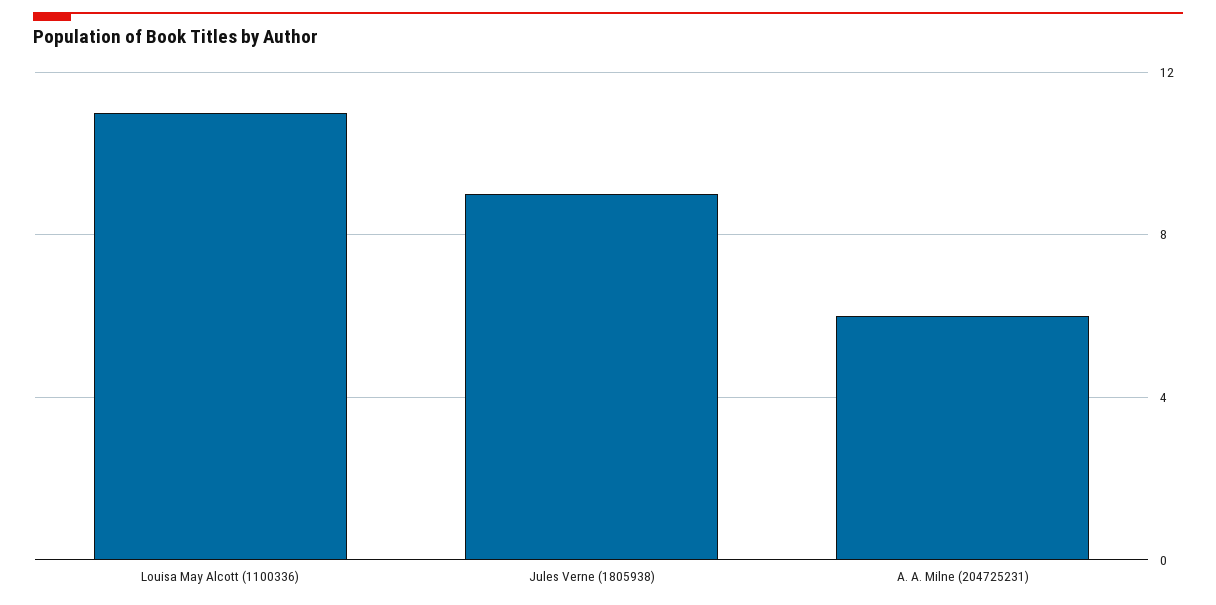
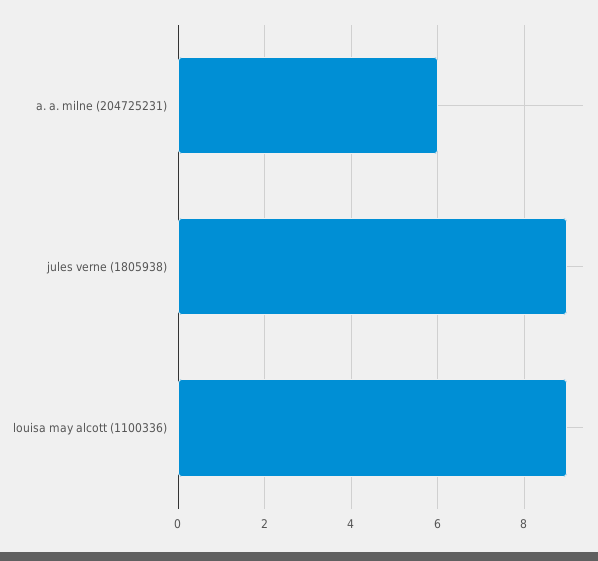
  {
-   "Louisa May Alcott (1100336)": 11,
+   "Louisa May Alcott (1100336)": 9,
    "Jules Verne (1805938)": 9,
    "A. A. Milne (204725231)": 6
  }

